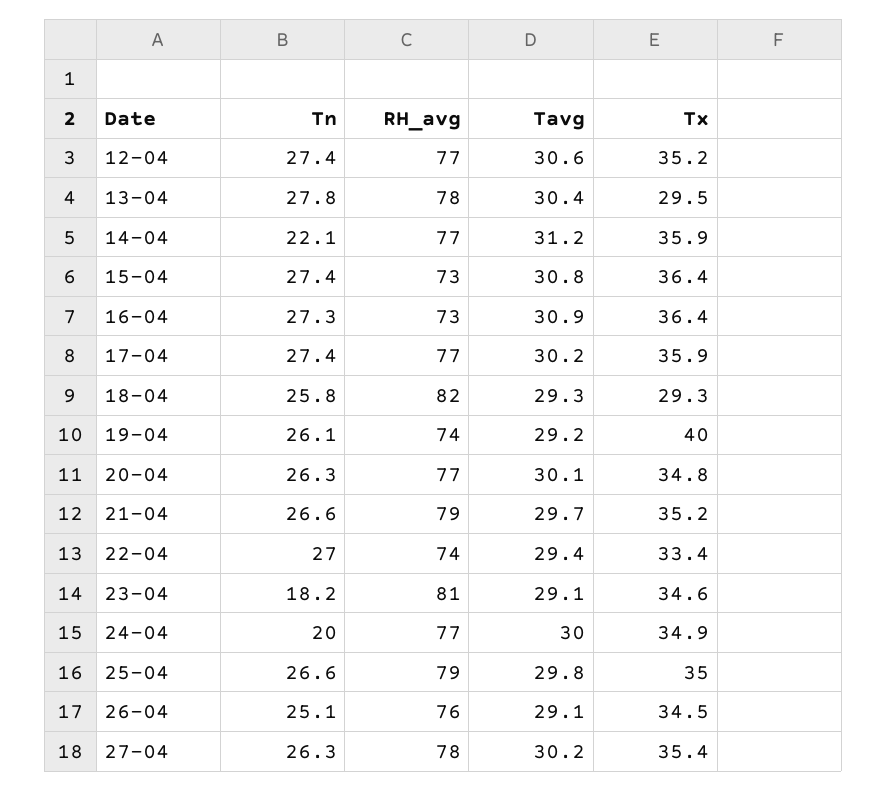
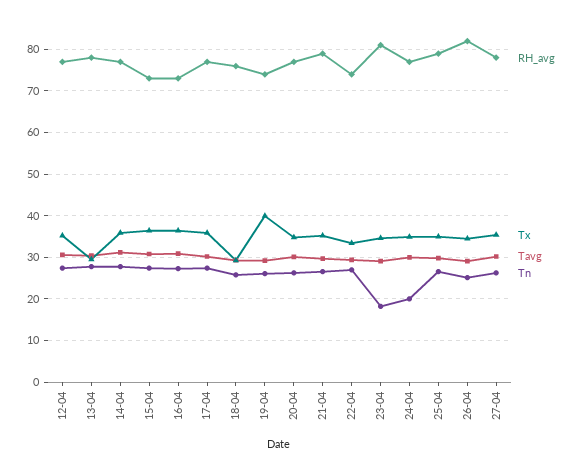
  {
    "Tn": {
      "12-04": 27.4,
      "13-04": 27.8,
-     "14-04": 22.1,
+     "14-04": 28,
      "15-04": 27.4,
      "16-04": 27.3,
      "17-04": 27.4,
      "18-04": 25.8,
      "19-04": 26.1,
      "20-04": 26.3,
      "21-04": 26.6,
      "22-04": 27,
      "23-04": 18.2,
      "24-04": 20,
      "25-04": 26.6,
      "26-04": 25.1,
      "27-04": 26.3
    },
    "RH_avg": {
      "12-04": 77,
      "13-04": 78,
      "14-04": 77,
      "15-04": 73,
      "16-04": 73,
      "17-04": 77,
-     "18-04": 82,
+     "18-04": 76,
      "19-04": 74,
      "20-04": 77,
      "21-04": 79,
      "22-04": 74,
      "23-04": 81,
      "24-04": 77,
      "25-04": 79,
-     "26-04": 76,
+     "26-04": 82,
      "27-04": 78
    },
    "Tavg": {
      "12-04": 30.6,
      "13-04": 30.4,
      "14-04": 31.2,
      "15-04": 30.8,
      "16-04": 30.9,
      "17-04": 30.2,
      "18-04": 29.3,
      "19-04": 29.2,
      "20-04": 30.1,
      "21-04": 29.7,
      "22-04": 29.4,
      "23-04": 29.1,
      "24-04": 30,
      "25-04": 29.8,
      "26-04": 29.1,
      "27-04": 30.2
    },
    "Tx": {
      "12-04": 35.2,
      "13-04": 29.5,
      "14-04": 35.9,
      "15-04": 36.4,
      "16-04": 36.4,
      "17-04": 35.9,
      "18-04": 29.3,
      "19-04": 40,
      "20-04": 34.8,
      "21-04": 35.2,
      "22-04": 33.4,
      "23-04": 34.6,
      "24-04": 34.9,
      "25-04": 35,
      "26-04": 34.5,
      "27-04": 35.4
    }
  }

